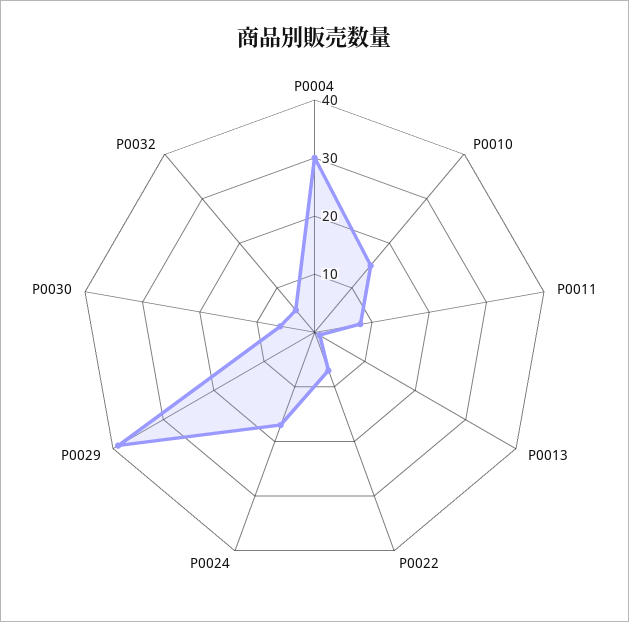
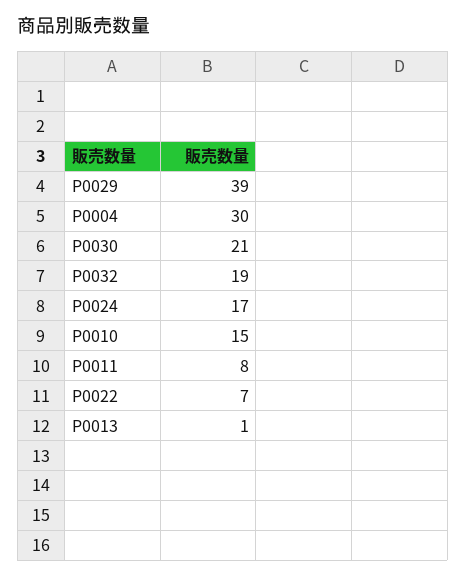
  {
    "P0004": 30,
    "P0010": 15,
    "P0011": 8,
    "P0013": 1,
    "P0022": 7,
    "P0024": 17,
    "P0029": 39,
-   "P0030": 5,
+   "P0030": 21,
-   "P0032": 5
+   "P0032": 19
  }

